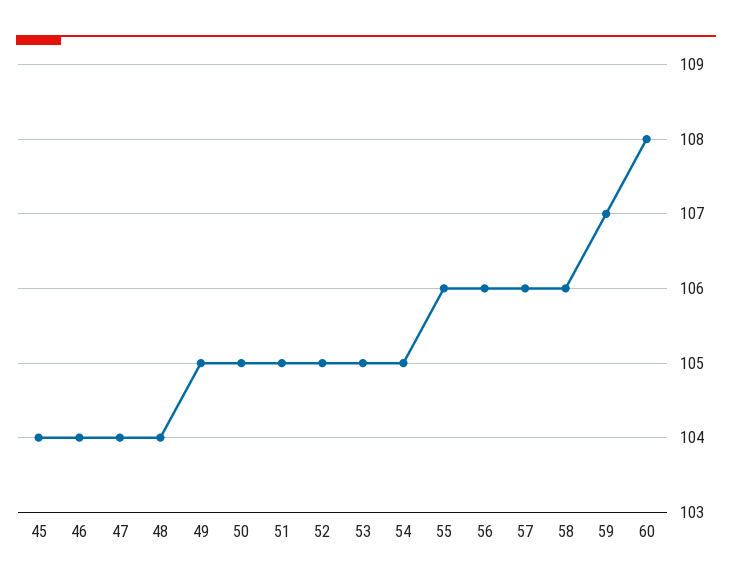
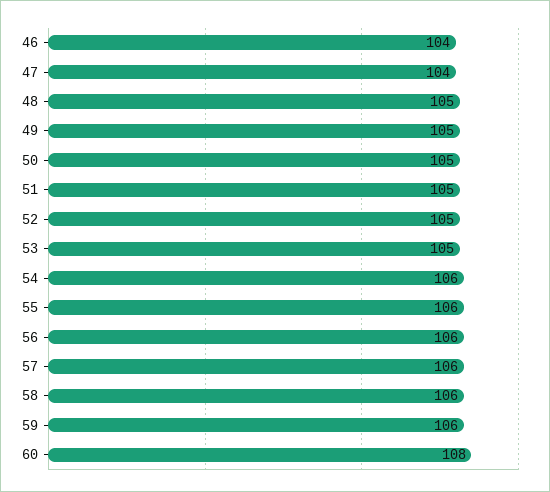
  {
-   "45": 104,
    "46": 104,
    "47": 104,
-   "48": 104,
+   "48": 105,
    "49": 105,
    "50": 105,
    "51": 105,
    "52": 105,
    "53": 105,
-   "54": 105,
+   "54": 106,
    "55": 106,
    "56": 106,
    "57": 106,
    "58": 106,
-   "59": 107,
+   "59": 106,
    "60": 108
  }

